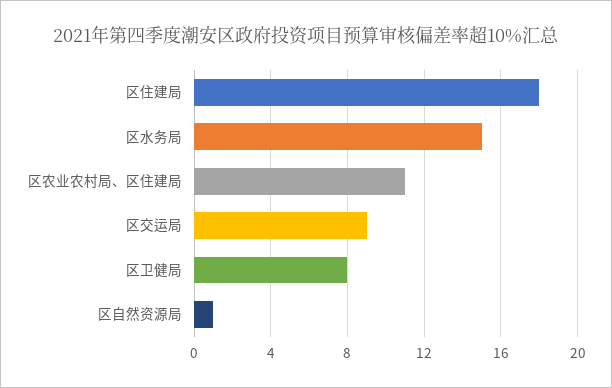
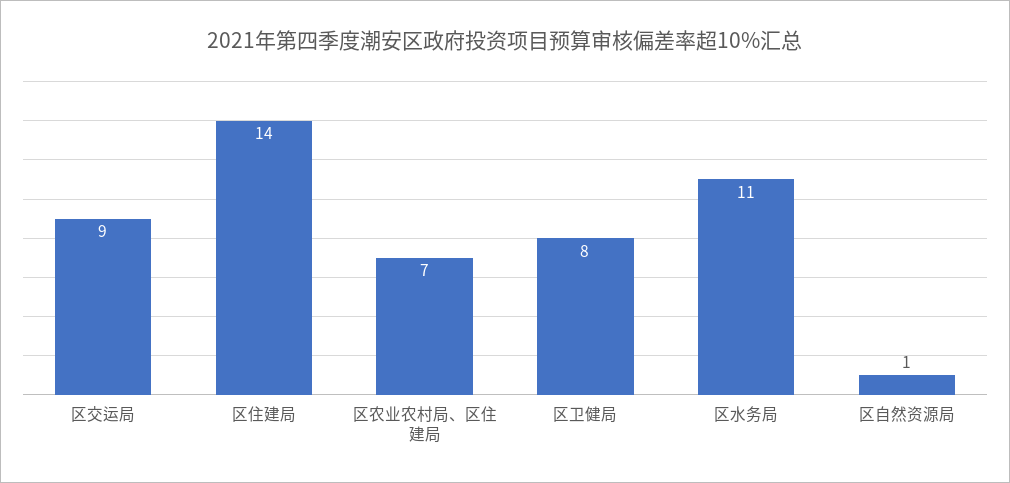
  {
-   "区住建局": 18,
+   "区住建局": 14,
-   "区水务局": 15,
+   "区水务局": 11,
-   "区农业农村局、区住建局": 11,
+   "区农业农村局、区住建局": 7,
    "区交运局": 9,
    "区卫健局": 8,
    "区自然资源局": 1
  }

